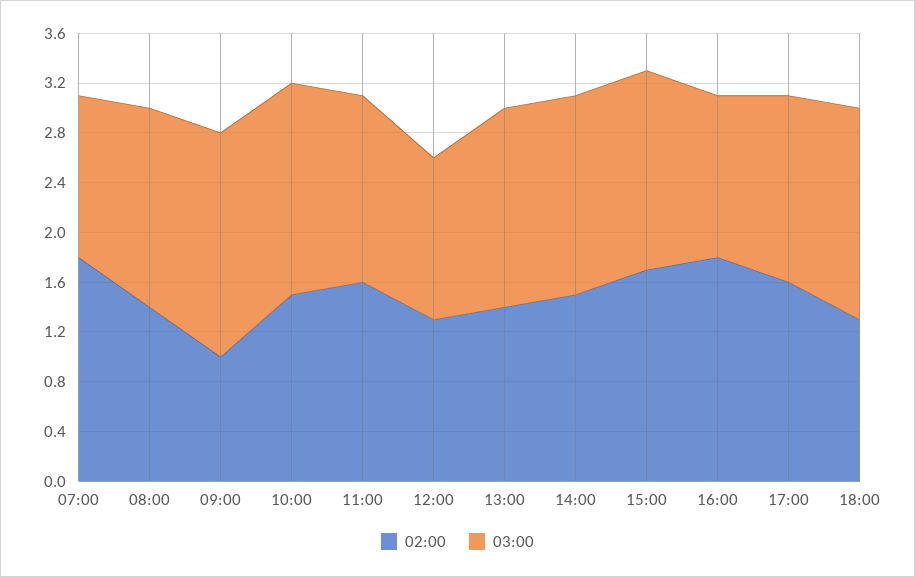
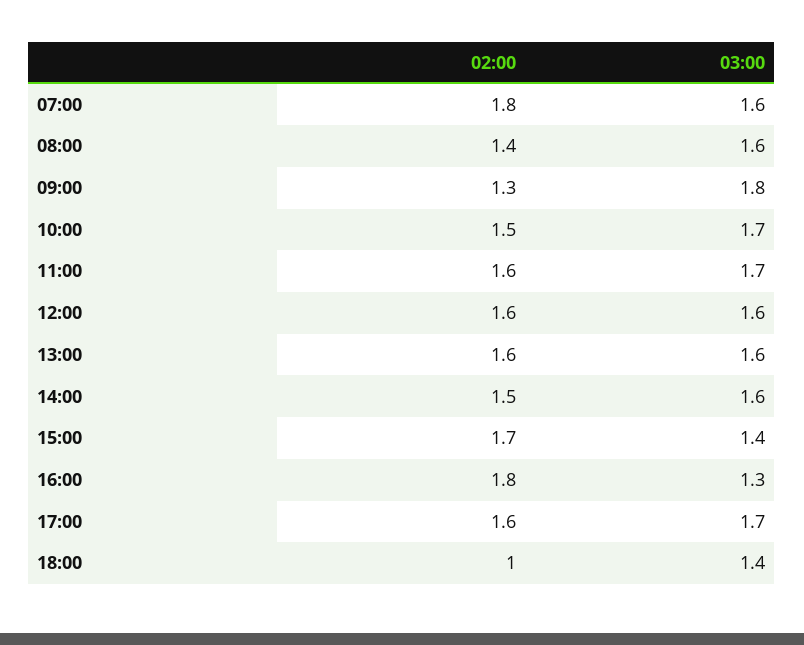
  {
    "02:00": {
      "07:00": 1.8,
      "08:00": 1.4,
-     "09:00": 1,
+     "09:00": 1.3,
      "10:00": 1.5,
      "11:00": 1.6,
-     "12:00": 1.3,
+     "12:00": 1.6,
-     "13:00": 1.4,
+     "13:00": 1.6,
      "14:00": 1.5,
      "15:00": 1.7,
      "16:00": 1.8,
      "17:00": 1.6,
-     "18:00": 1.3
+     "18:00": 1
    },
    "03:00": {
-     "07:00": 1.3,
+     "07:00": 1.6,
      "08:00": 1.6,
      "09:00": 1.8,
      "10:00": 1.7,
-     "11:00": 1.5,
+     "11:00": 1.7,
-     "12:00": 1.3,
+     "12:00": 1.6,
      "13:00": 1.6,
      "14:00": 1.6,
-     "15:00": 1.6,
+     "15:00": 1.4,
      "16:00": 1.3,
-     "17:00": 1.5,
+     "17:00": 1.7,
-     "18:00": 1.7
+     "18:00": 1.4
    }
  }

